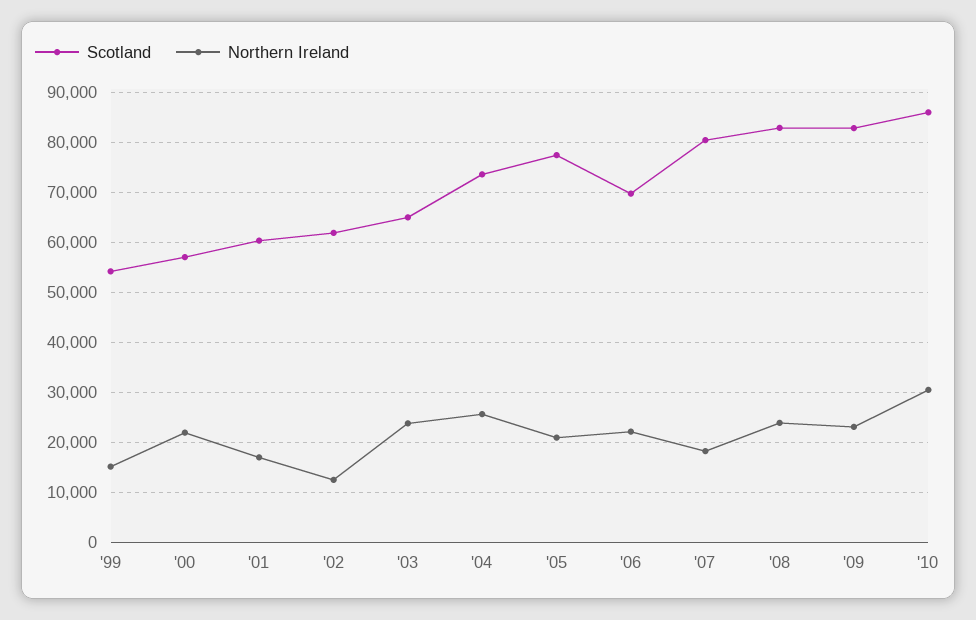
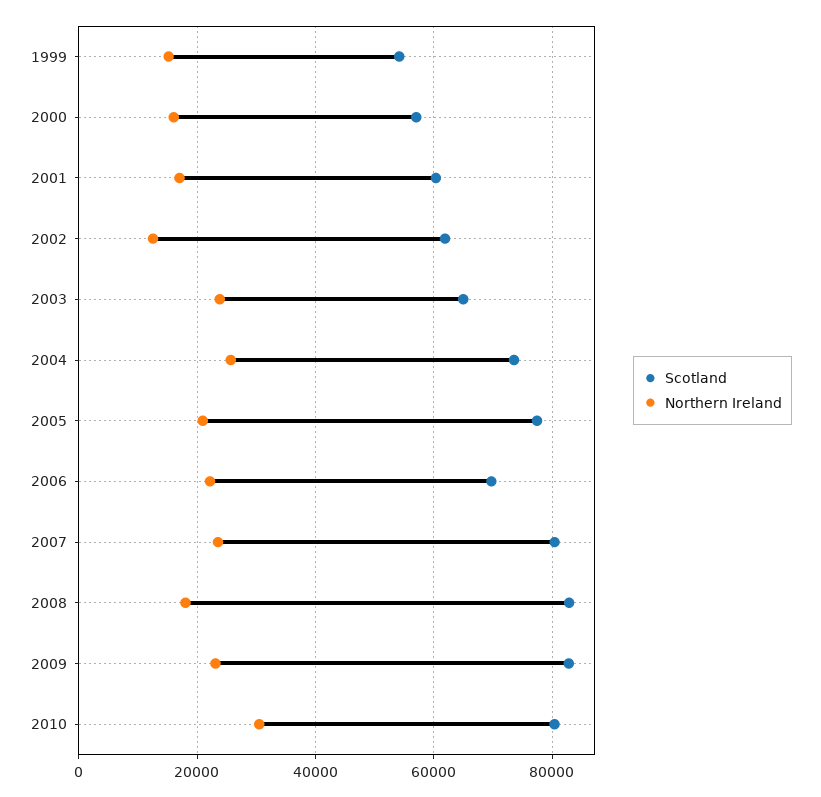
  {
    "Scotland": {
      "'99": 54000,
      "'00": 58000,
      "'01": 60000,
      "'02": 62000,
      "'03": 64000,
      "'04": 74000,
      "'05": 78000,
      "'06": 70000,
      "'07": 80000,
      "'08": 82000,
      "'09": 82000,
-     "'10": 86000
+     "'10": 80000
    },
    "Northern Ireland": {
      "'99": 16000,
-     "'00": 22000,
+     "'00": 16000,
      "'01": 16000,
      "'02": 12000,
      "'03": 24000,
      "'04": 26000,
      "'05": 20000,
      "'06": 22000,
-     "'07": 18000,
+     "'07": 24000,
-     "'08": 24000,
+     "'08": 18000,
      "'09": 24000,
      "'10": 30000
    }
  }

